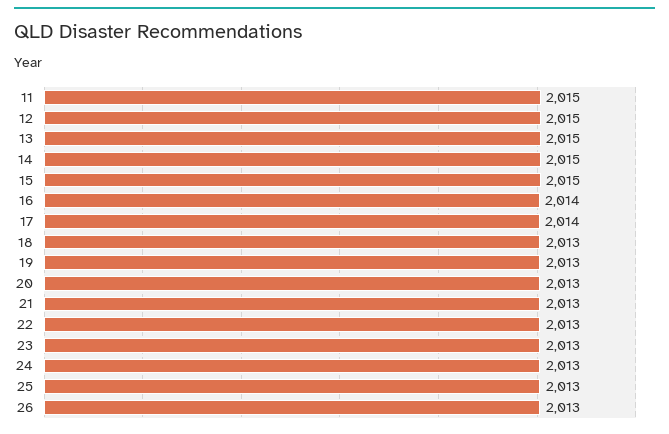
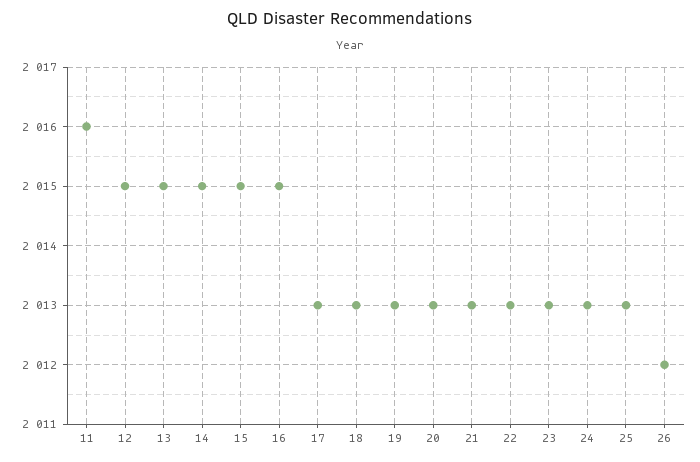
  {
-   "11": 2015,
+   "11": 2016,
    "12": 2015,
    "13": 2015,
    "14": 2015,
    "15": 2015,
-   "16": 2014,
+   "16": 2015,
-   "17": 2014,
+   "17": 2013,
    "18": 2013,
    "19": 2013,
    "20": 2013,
    "21": 2013,
    "22": 2013,
    "23": 2013,
    "24": 2013,
    "25": 2013,
-   "26": 2013
+   "26": 2012
  }

